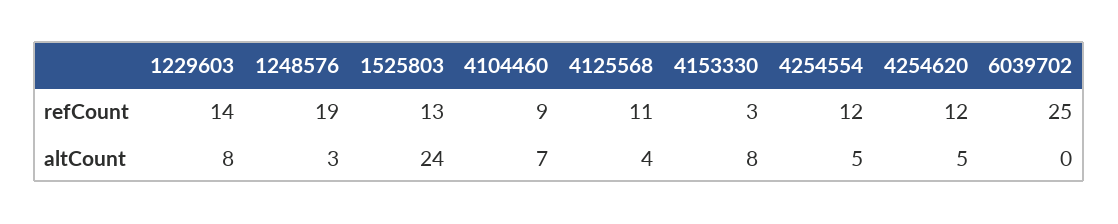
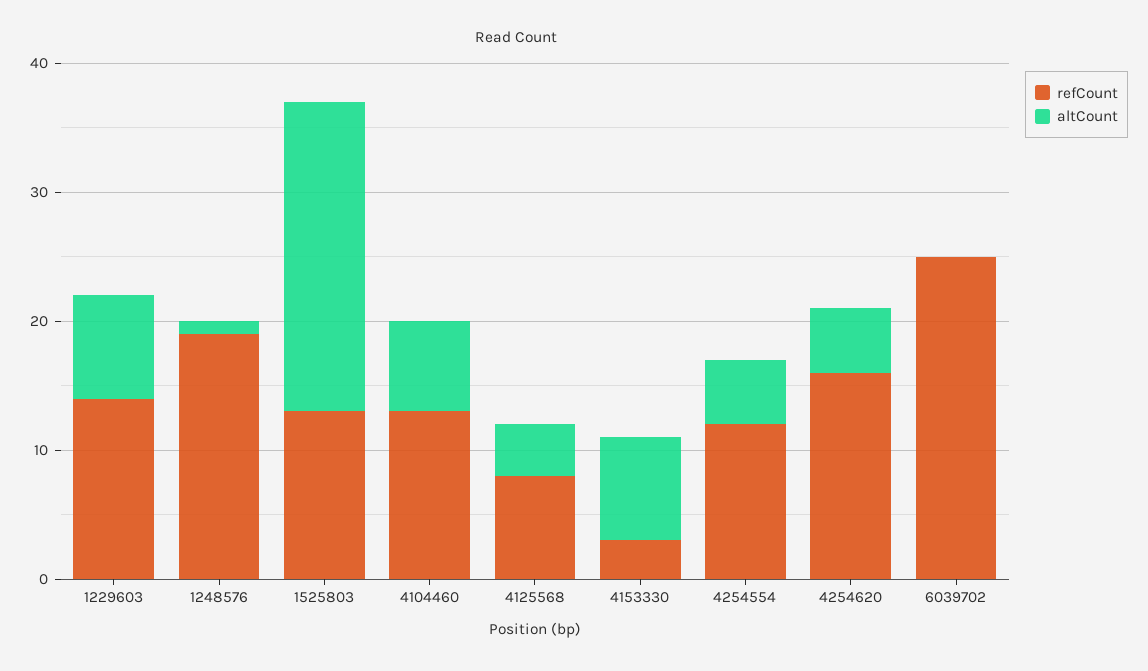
  {
    "refCount": {
      "1229603": 14,
      "1248576": 19,
      "1525803": 13,
-     "4104460": 9,
+     "4104460": 13,
-     "4125568": 11,
+     "4125568": 8,
      "4153330": 3,
      "4254554": 12,
-     "4254620": 12,
+     "4254620": 16,
      "6039702": 25
    },
    "altCount": {
      "1229603": 8,
-     "1248576": 3,
+     "1248576": 1,
      "1525803": 24,
      "4104460": 7,
      "4125568": 4,
      "4153330": 8,
      "4254554": 5,
      "4254620": 5,
      "6039702": 0
    }
  }

